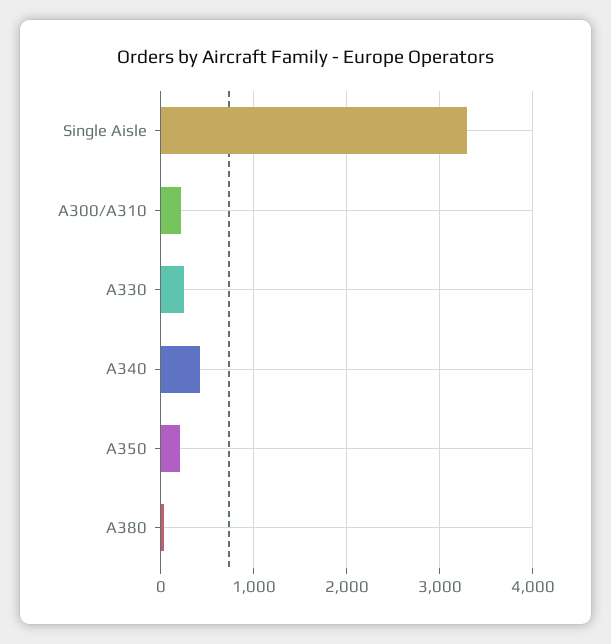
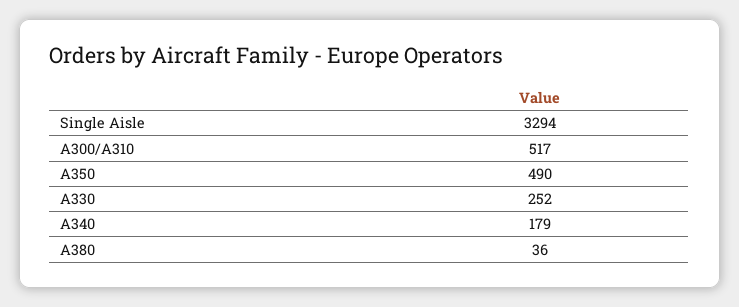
  {
    "Single Aisle": 3294,
-   "A300/A310": 200,
+   "A300/A310": 517,
    "A330": 252,
-   "A340": 400,
+   "A340": 179,
-   "A350": 200,
+   "A350": 490,
    "A380": 36
  }

